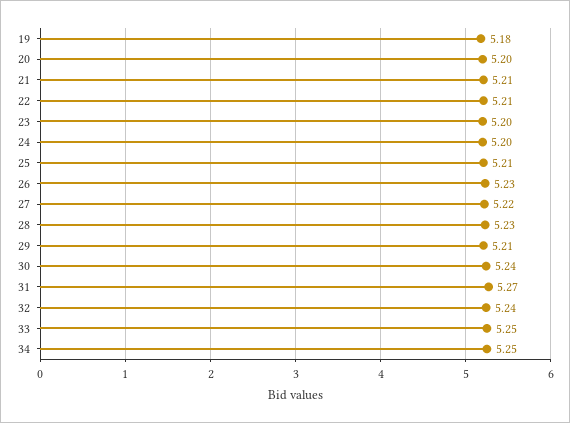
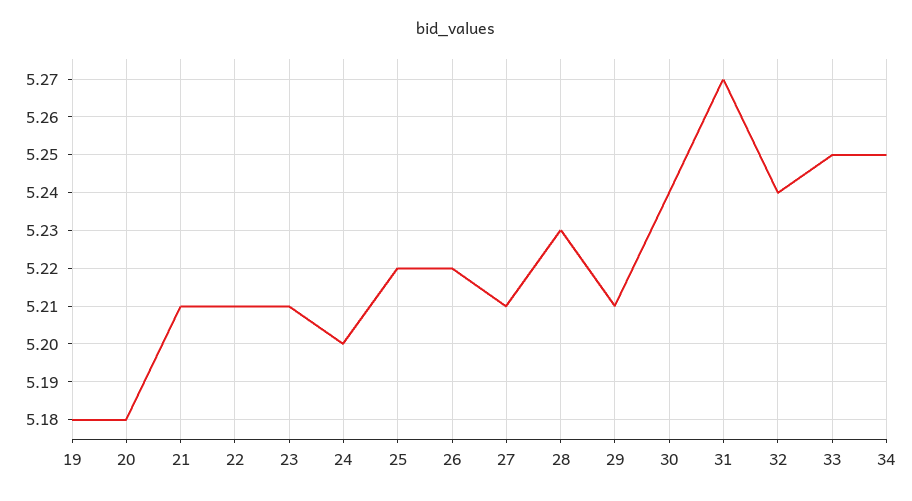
  {
    "19": 5.18,
-   "20": 5.2,
+   "20": 5.18,
    "21": 5.21,
    "22": 5.21,
-   "23": 5.2,
+   "23": 5.21,
    "24": 5.2,
-   "25": 5.21,
+   "25": 5.22,
-   "26": 5.23,
+   "26": 5.22,
-   "27": 5.22,
+   "27": 5.21,
    "28": 5.23,
    "29": 5.21,
    "30": 5.24,
    "31": 5.27,
    "32": 5.24,
    "33": 5.25,
    "34": 5.25
  }

